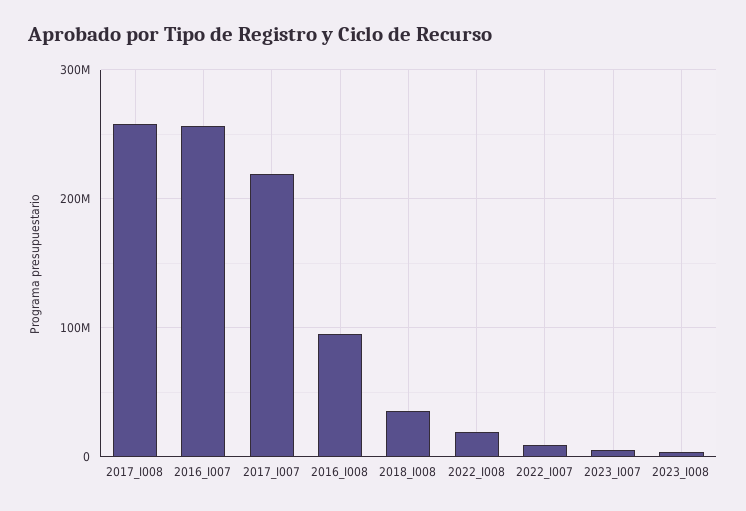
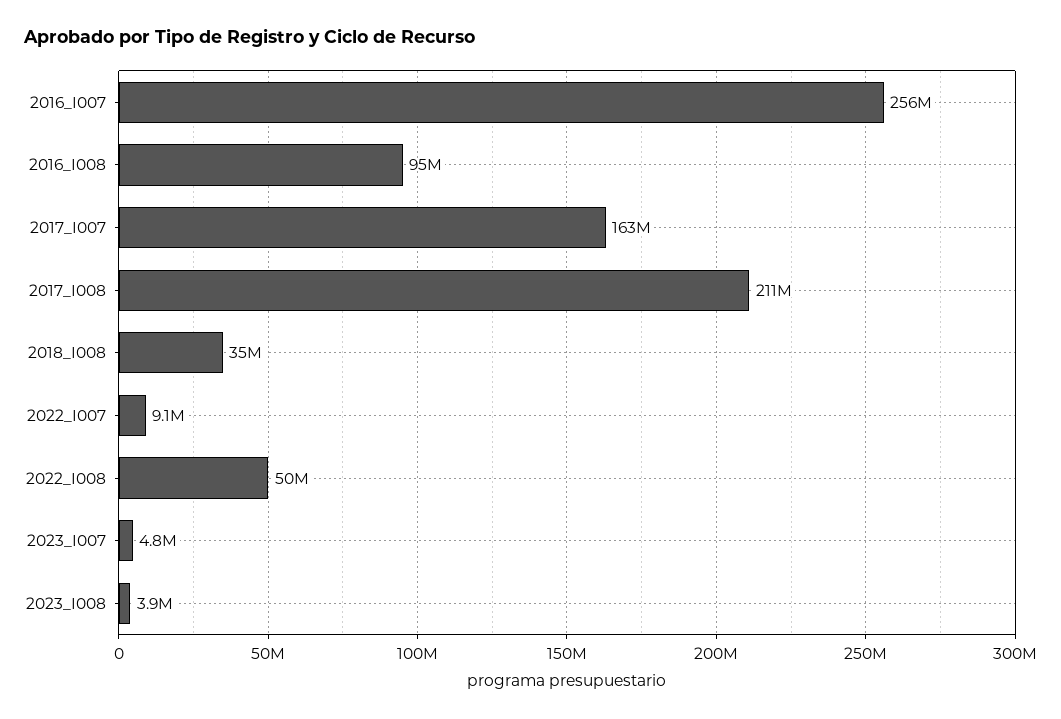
  {
-   "2017_I008": 260000000,
+   "2017_I008": 211000000,
    "2016_I007": 256000000,
-   "2017_I007": 220000000,
+   "2017_I007": 163000000,
    "2016_I008": 95000000,
    "2018_I008": 35000000,
-   "2022_I008": 20000000,
+   "2022_I008": 50000000,
    "2022_I007": 9100000,
    "2023_I007": 4800000,
    "2023_I008": 3900000
  }

